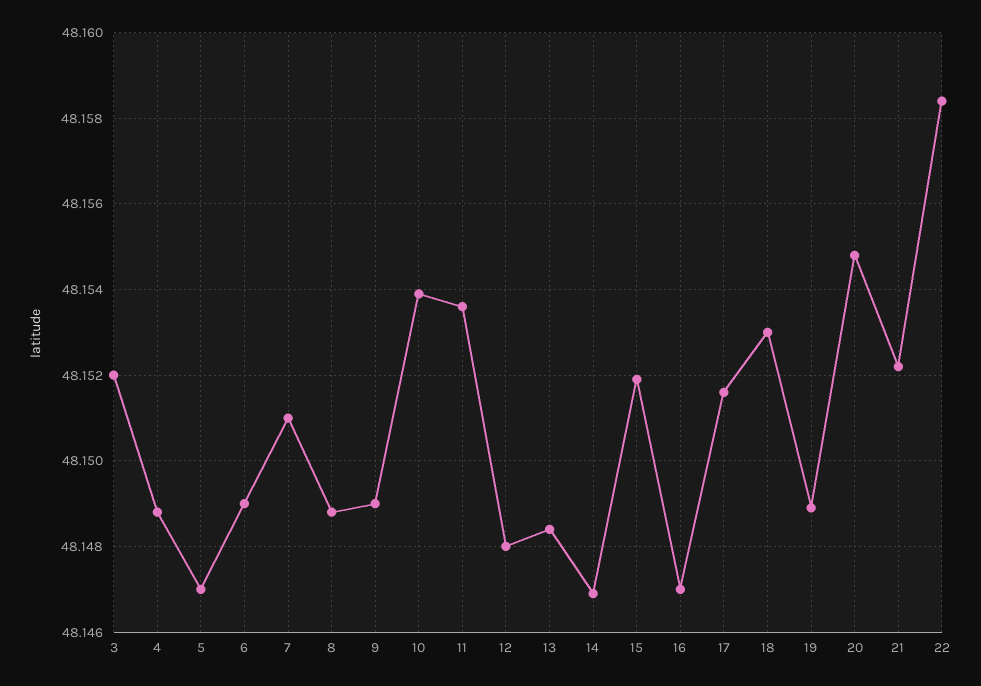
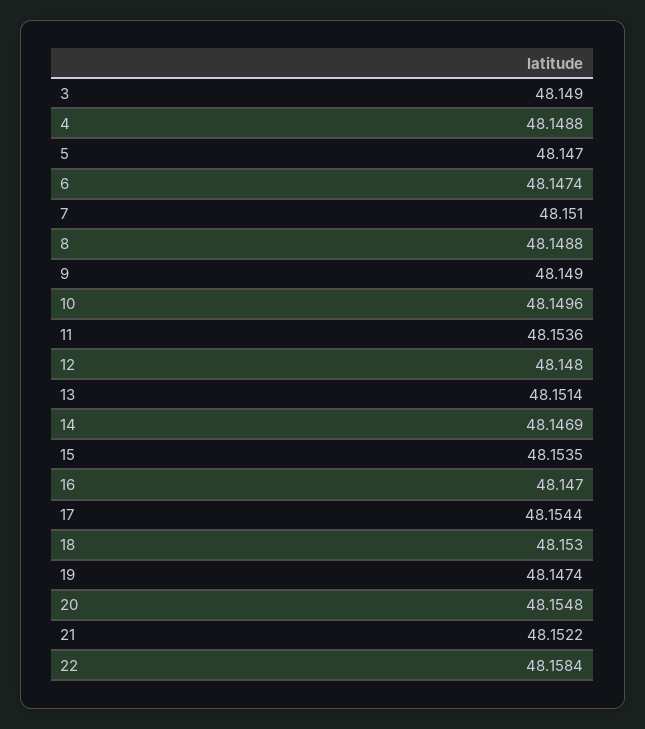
  {
-   "3": 48.152,
+   "3": 48.149,
    "4": 48.1488,
    "5": 48.147,
-   "6": 48.149,
+   "6": 48.1474,
    "7": 48.151,
    "8": 48.1488,
    "9": 48.149,
-   "10": 48.154,
+   "10": 48.1496,
    "11": 48.1536,
    "12": 48.148,
-   "13": 48.1485,
+   "13": 48.1514,
    "14": 48.1469,
-   "15": 48.152,
+   "15": 48.1535,
    "16": 48.147,
-   "17": 48.1515,
+   "17": 48.1544,
    "18": 48.153,
-   "19": 48.149,
+   "19": 48.1474,
    "20": 48.1548,
    "21": 48.1522,
    "22": 48.1584
  }

